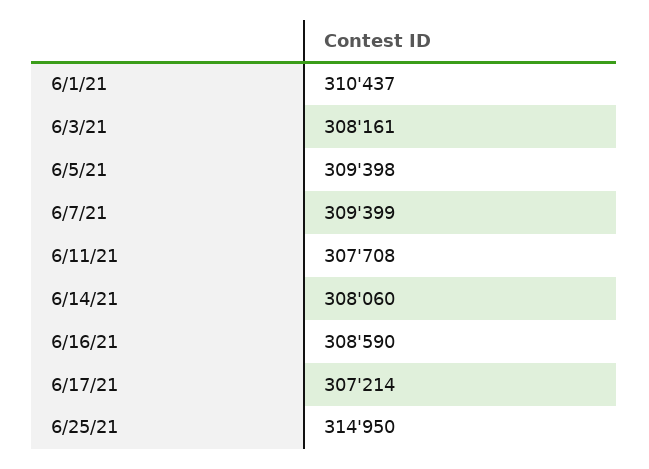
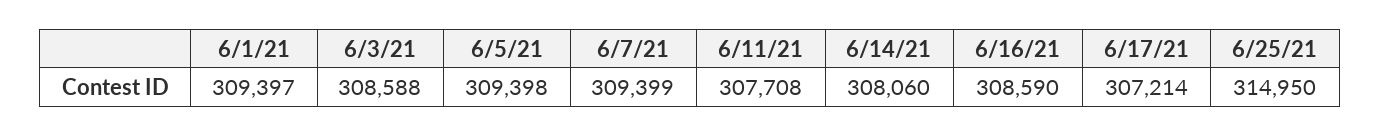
  {
-   "6/1/21": 310437,
+   "6/1/21": 309397,
-   "6/3/21": 308161,
+   "6/3/21": 308588,
    "6/5/21": 309398,
    "6/7/21": 309399,
    "6/11/21": 307708,
    "6/14/21": 308060,
    "6/16/21": 308590,
    "6/17/21": 307214,
    "6/25/21": 314950
  }

